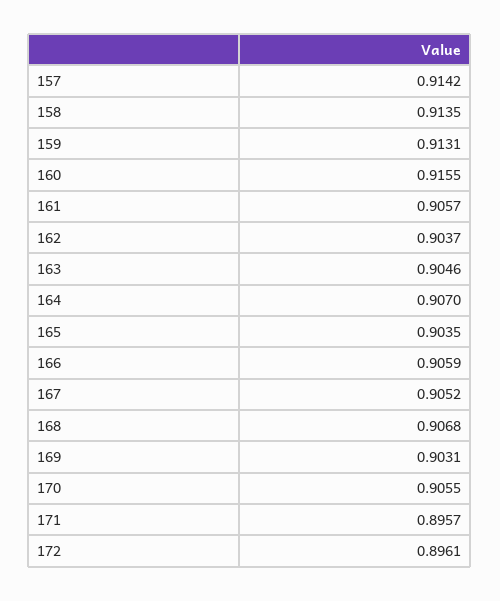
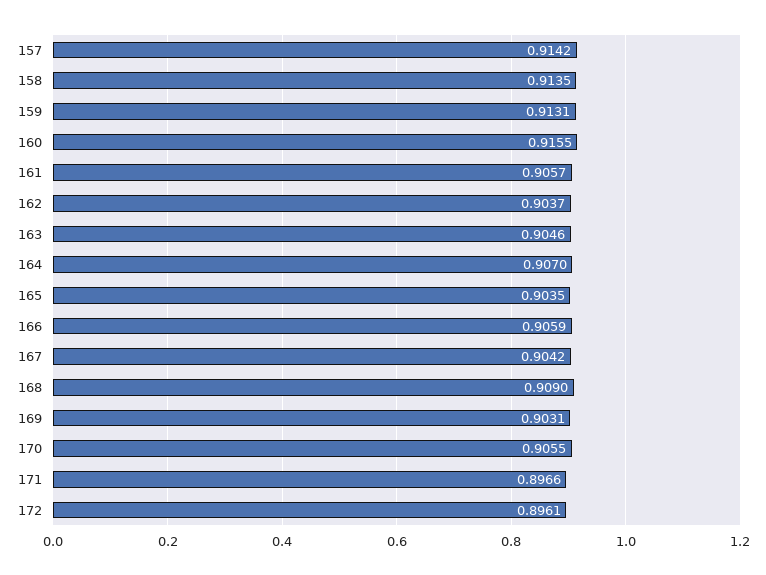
  {
    "157": 0.9142,
    "158": 0.9135,
    "159": 0.9131,
    "160": 0.9155,
    "161": 0.9057,
    "162": 0.9037,
    "163": 0.9046,
    "164": 0.907,
    "165": 0.9035,
    "166": 0.9059,
-   "167": 0.9052,
+   "167": 0.9042,
-   "168": 0.9068,
+   "168": 0.909,
    "169": 0.9031,
    "170": 0.9055,
-   "171": 0.8957,
+   "171": 0.8966,
    "172": 0.8961
  }

